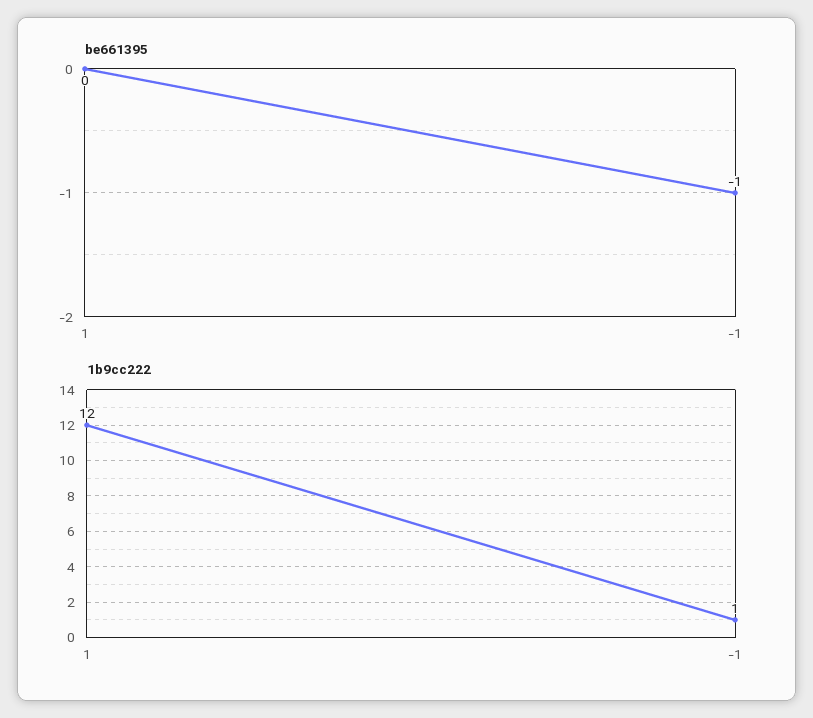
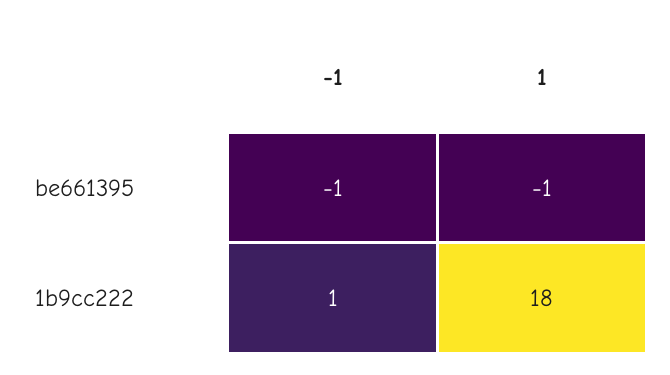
  {
    "be661395": {
-     "1": 0,
+     "1": -1,
      "-1": -1
    },
    "1b9cc222": {
-     "1": 12,
+     "1": 18,
      "-1": 1
    }
  }

